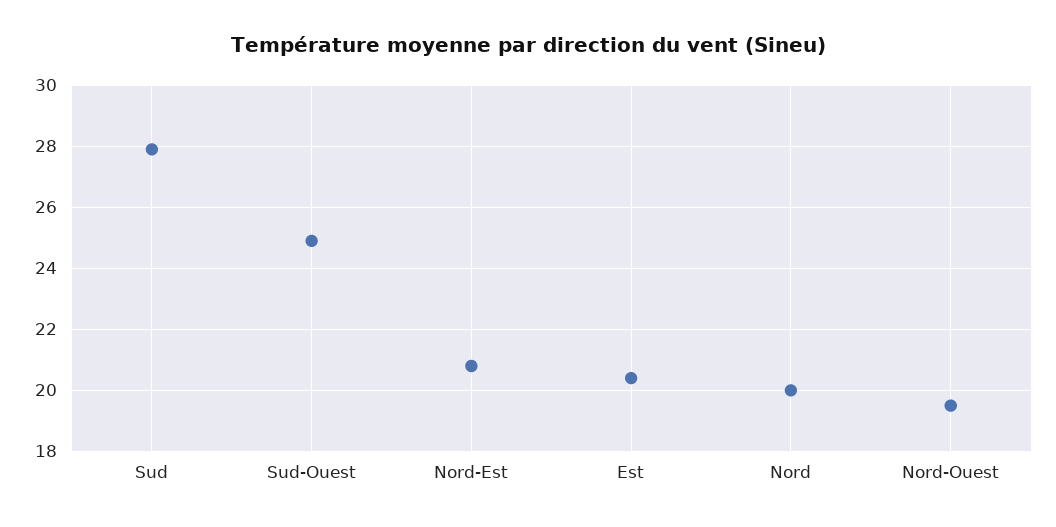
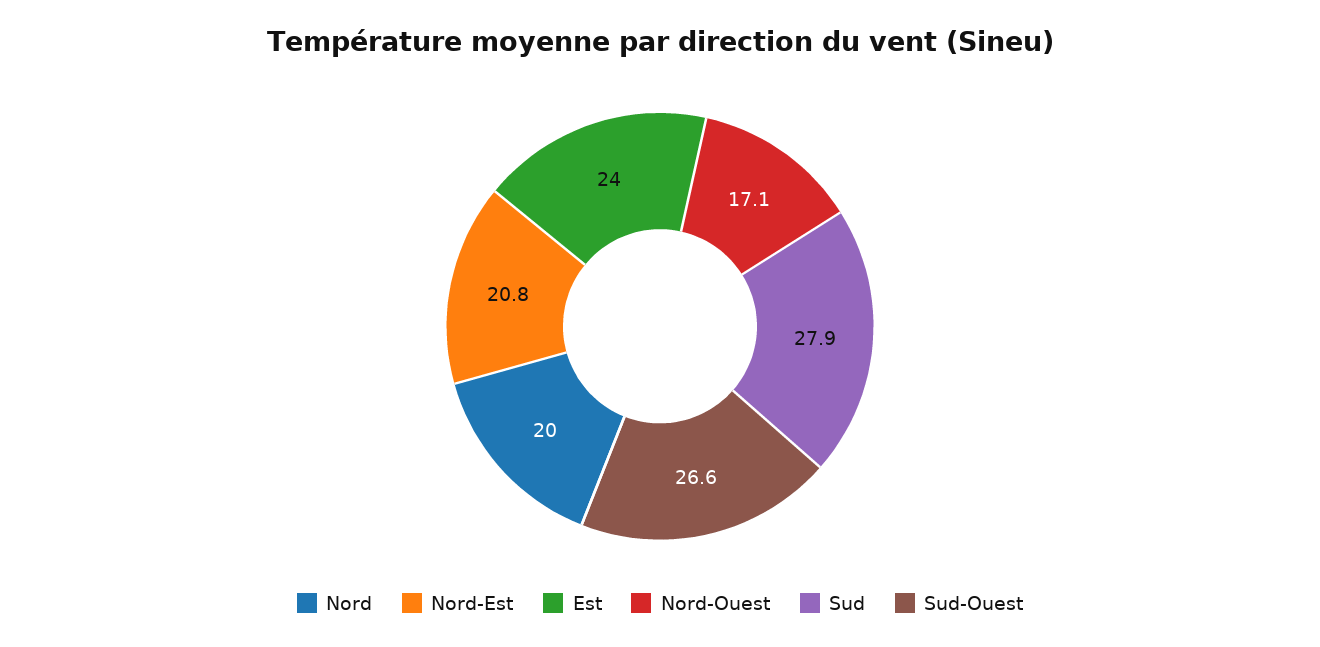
  {
    "Sud": 27.9,
-   "Sud-Ouest": 25,
+   "Sud-Ouest": 26.6,
    "Nord-Est": 20.8,
-   "Est": 20.5,
+   "Est": 24,
    "Nord": 20,
-   "Nord-Ouest": 19.5
+   "Nord-Ouest": 17.1
  }

